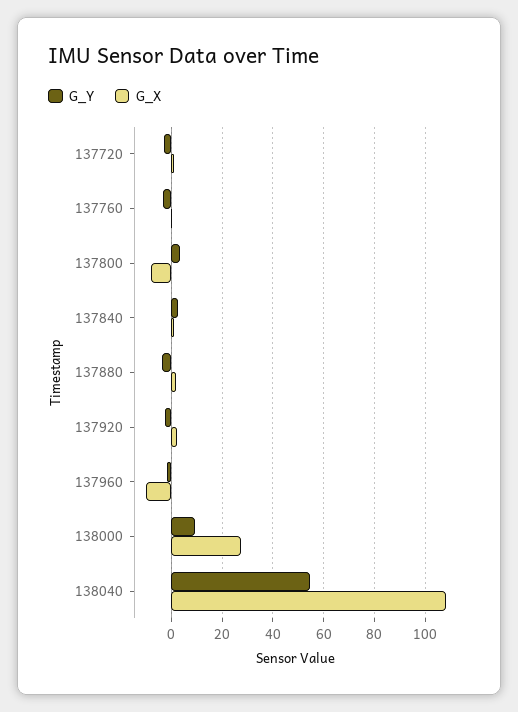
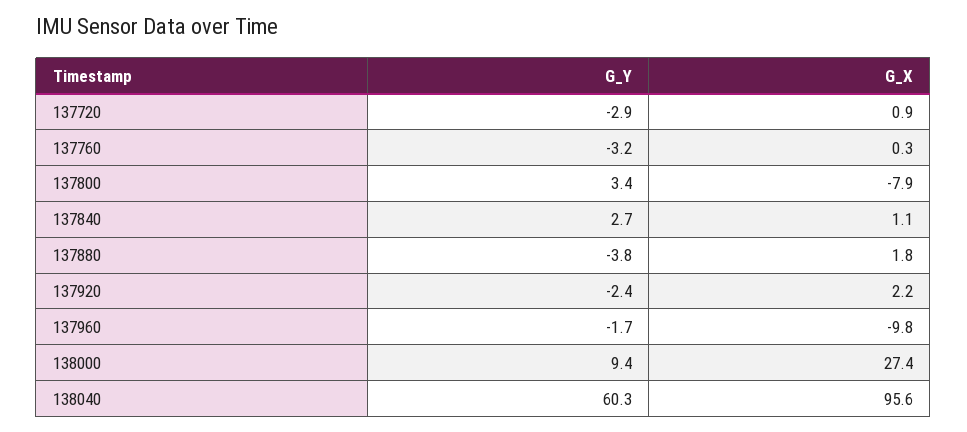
  {
    "G_Y": {
      "137720": -2.9,
      "137760": -3.2,
      "137800": 3.4,
      "137840": 2.7,
      "137880": -3.8,
      "137920": -2.4,
      "137960": -1.7,
      "138000": 9.4,
-     "138040": 55
+     "138040": 60.3
    },
    "G_X": {
      "137720": 0.9,
      "137760": 0.3,
      "137800": -7.9,
      "137840": 1.1,
      "137880": 1.8,
      "137920": 2.2,
      "137960": -9.8,
      "138000": 27.4,
-     "138040": 107.5
+     "138040": 95.6
    }
  }

